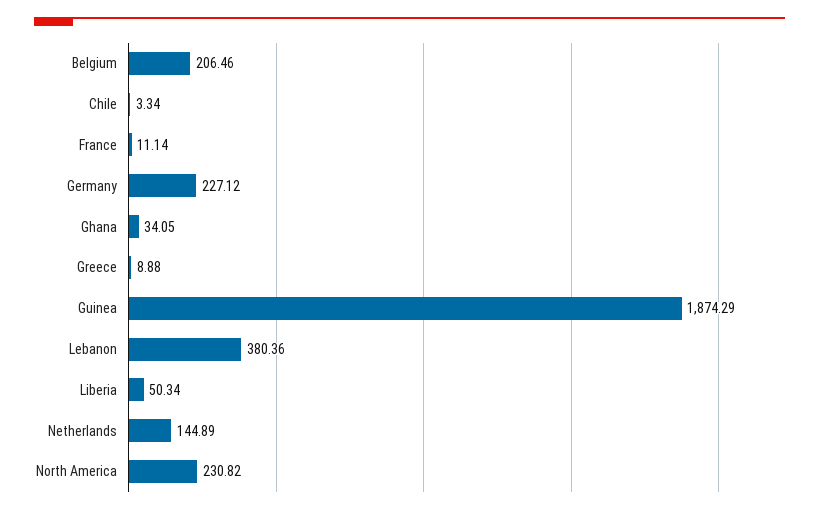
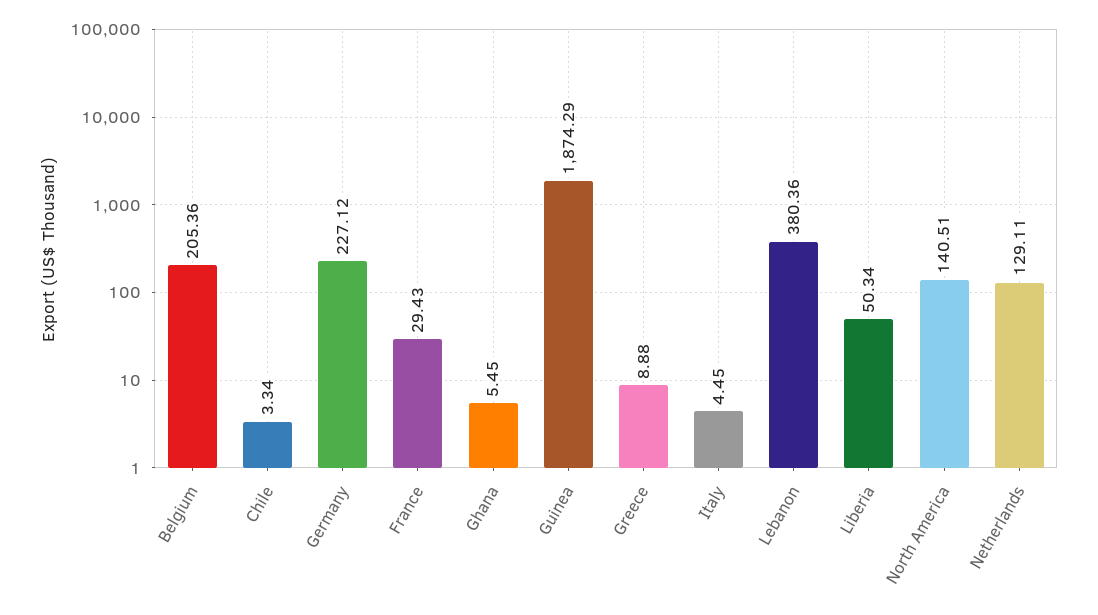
  {
-   "Belgium": 206.46,
+   "Belgium": 205.36,
    "Chile": 3.34,
-   "France": 11.14,
+   "France": 29.43,
    "Germany": 227.12,
-   "Ghana": 34.05,
+   "Ghana": 5.45,
    "Greece": 8.88,
    "Guinea": 1874.29,
    "Lebanon": 380.36,
    "Liberia": 50.34,
-   "Netherlands": 144.89,
+   "Netherlands": 129.11,
-   "North America": 230.82
+   "North America": 140.51,
+   "Italy": 4.45
  }

